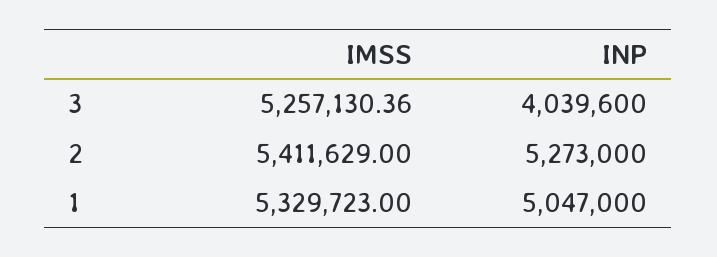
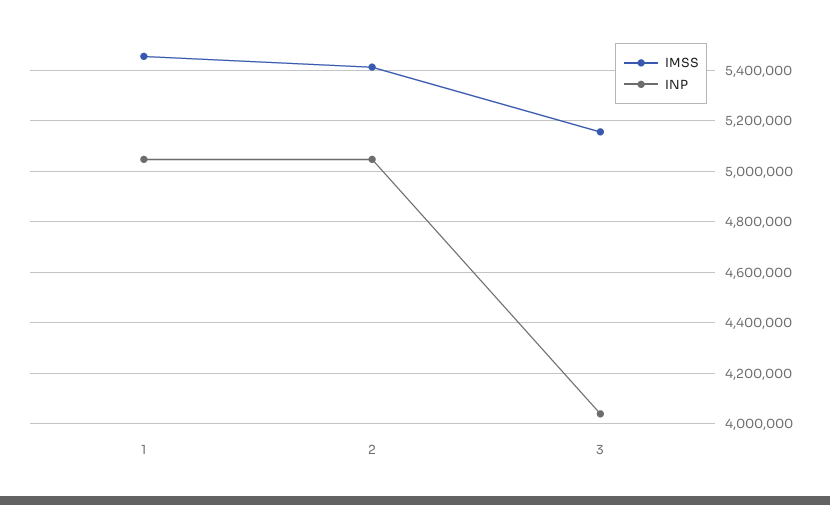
  {
    "IMSS": {
-     "3": 5257130.36,
+     "3": 5150000,
      "2": 5411629,
-     "1": 5329723
+     "1": 5450000
    },
    "INP": {
      "3": 4039600,
-     "2": 5273000,
+     "2": 5050000,
      "1": 5047000
    }
  }

